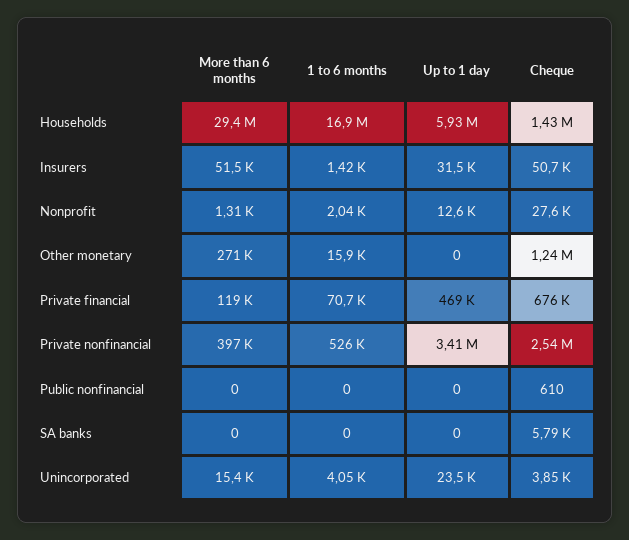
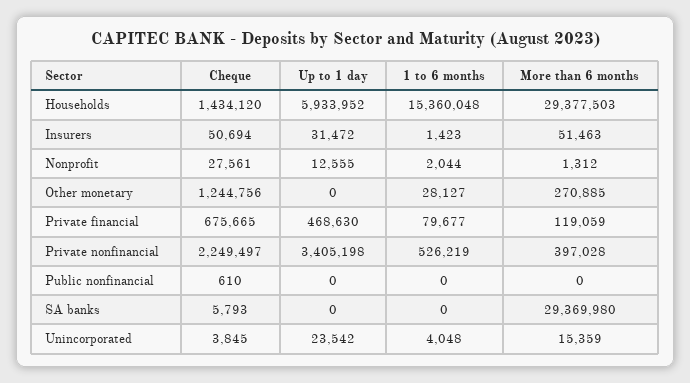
  {
    "More than 6 months": {
      "Households": 29377503,
      "Insurers": 51463,
      "Nonprofit": 1312,
      "Other monetary": 270885,
      "Private financial": 119059,
      "Private nonfinancial": 397028,
      "Public nonfinancial": 0,
-     "SA banks": 0,
+     "SA banks": 29369980,
      "Unincorporated": 15359
    },
    "1 to 6 months": {
-     "Households": 16900000,
+     "Households": 15360048,
      "Insurers": 1423,
      "Nonprofit": 2044,
-     "Other monetary": 15900,
+     "Other monetary": 28127,
-     "Private financial": 70700,
+     "Private financial": 79677,
      "Private nonfinancial": 526219,
      "Public nonfinancial": 0,
      "SA banks": 0,
      "Unincorporated": 4048
    },
    "Up to 1 day": {
      "Households": 5933952,
      "Insurers": 31472,
      "Nonprofit": 12555,
      "Other monetary": 0,
      "Private financial": 468630,
      "Private nonfinancial": 3405198,
      "Public nonfinancial": 0,
      "SA banks": 0,
      "Unincorporated": 23542
    },
    "Cheque": {
      "Households": 1434120,
      "Insurers": 50694,
      "Nonprofit": 27561,
      "Other monetary": 1244756,
      "Private financial": 675665,
-     "Private nonfinancial": 2540000,
+     "Private nonfinancial": 2249497,
      "Public nonfinancial": 610,
      "SA banks": 5793,
      "Unincorporated": 3845
    }
  }

